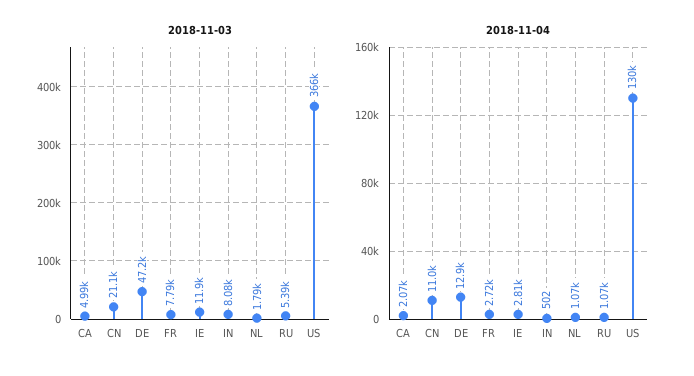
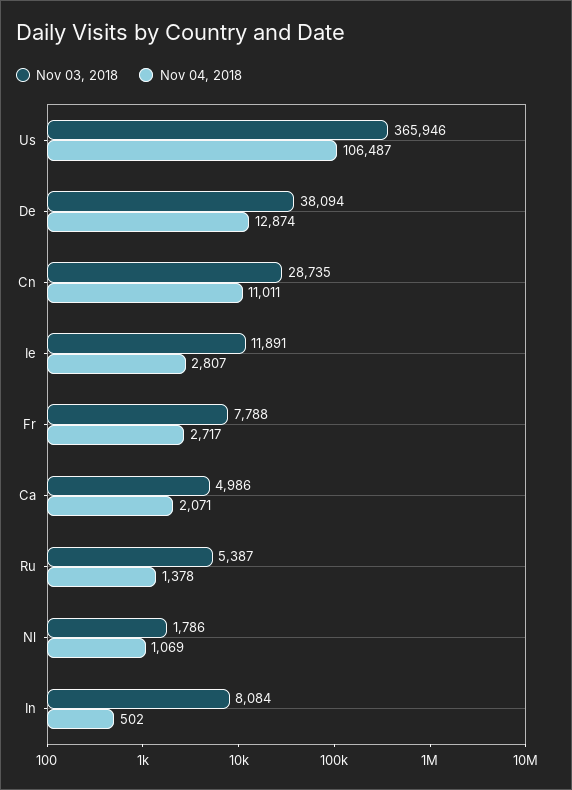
  {
    "2018-11-03": {
      "CA": 4986,
-     "CN": 21100,
+     "CN": 28735,
-     "DE": 47200,
+     "DE": 38094,
      "FR": 7788,
      "IE": 11891,
      "IN": 8084,
      "NL": 1786,
      "RU": 5387,
      "US": 365946
    },
    "2018-11-04": {
      "CA": 2071,
      "CN": 11011,
      "DE": 12874,
      "FR": 2717,
      "IE": 2807,
      "IN": 502,
      "NL": 1069,
-     "RU": 1070,
+     "RU": 1378,
-     "US": 130000
+     "US": 106487
    }
  }

